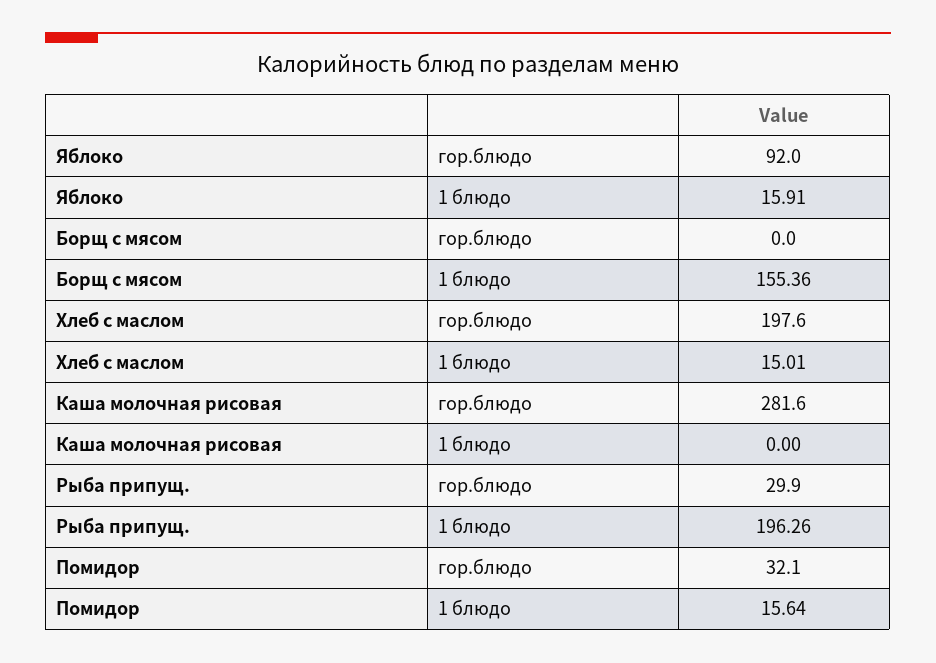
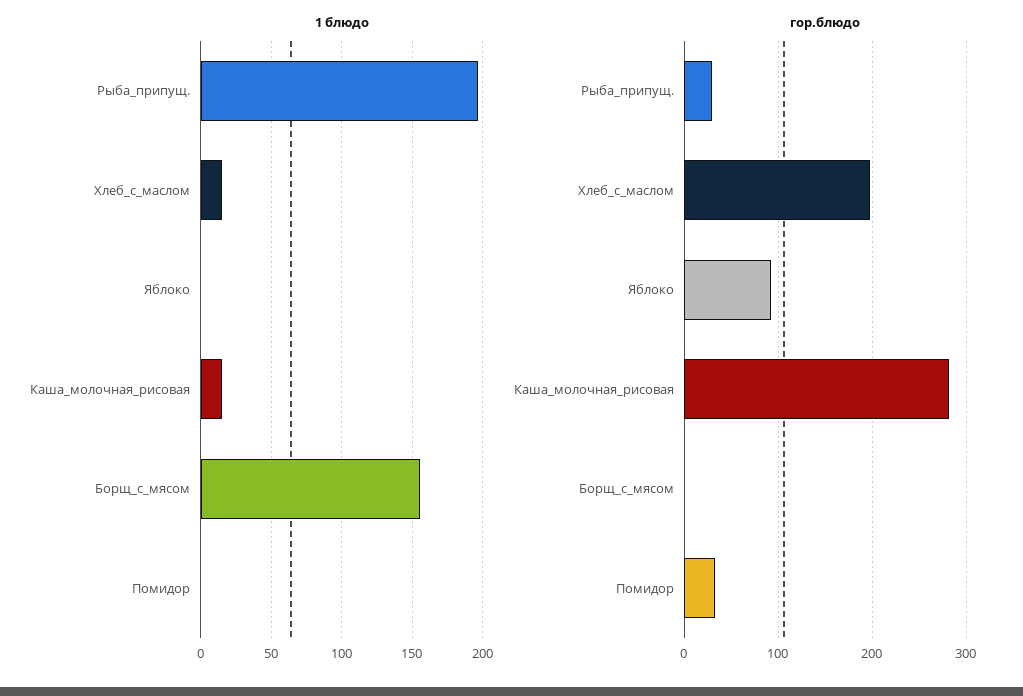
  {
    "гор.блюдо": {
      "Яблоко": 92,
      "Борщ с мясом": 0,
      "Хлеб с маслом": 197.6,
      "Каша молочная рисовая": 281.6,
      "Рыба припущ.": 29.9,
      "Помидор": 32.1
    },
    "1 блюдо": {
-     "Яблоко": 15.91,
+     "Яблоко": 0,
      "Борщ с мясом": 155.36,
      "Хлеб с маслом": 15.01,
-     "Каша молочная рисовая": 0,
+     "Каша молочная рисовая": 15,
      "Рыба припущ.": 196.26,
-     "Помидор": 15.64
+     "Помидор": 0
    }
  }

